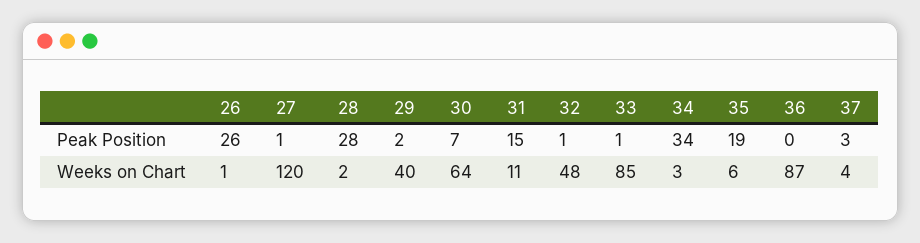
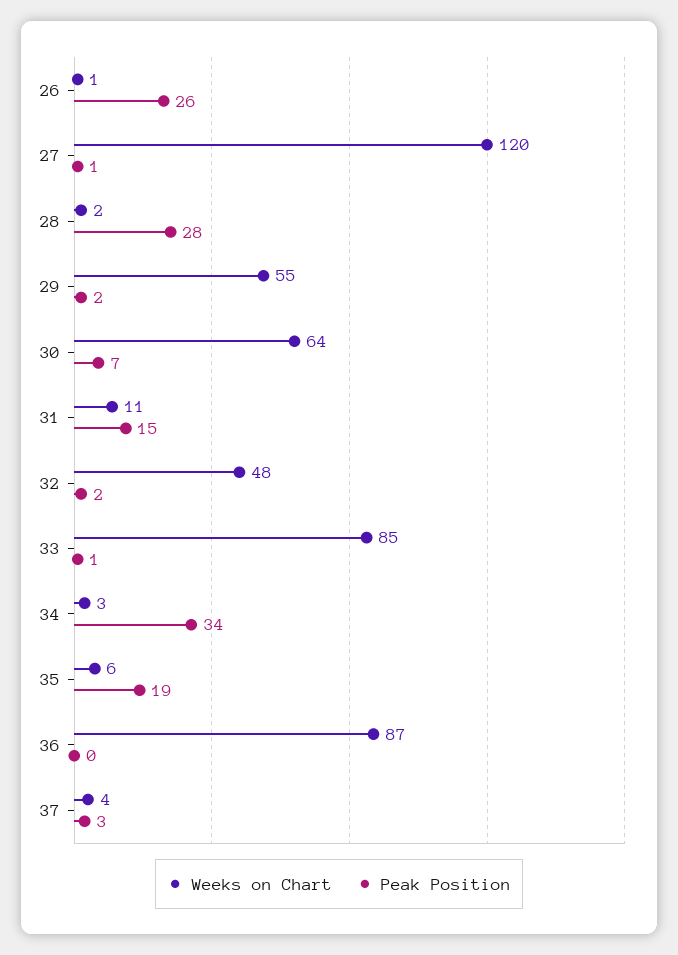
  {
    "Peak Position": {
      "26": 26,
      "27": 1,
      "28": 28,
      "29": 2,
      "30": 7,
      "31": 15,
-     "32": 1,
+     "32": 2,
      "33": 1,
      "34": 34,
      "35": 19,
      "36": 0,
      "37": 3
    },
    "Weeks on Chart": {
      "26": 1,
      "27": 120,
      "28": 2,
-     "29": 40,
+     "29": 55,
      "30": 64,
      "31": 11,
      "32": 48,
      "33": 85,
      "34": 3,
      "35": 6,
      "36": 87,
      "37": 4
    }
  }

